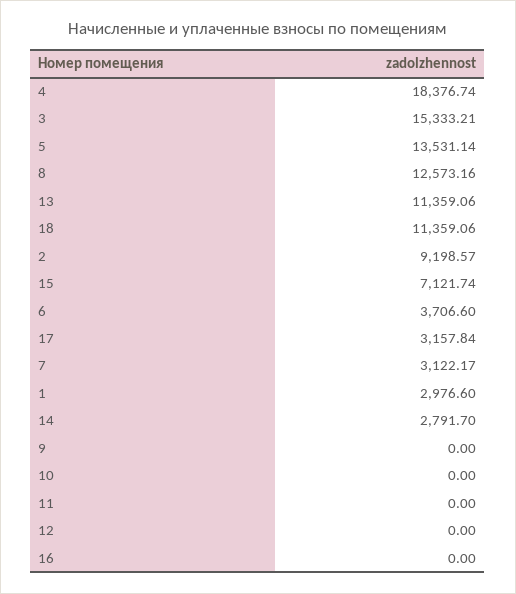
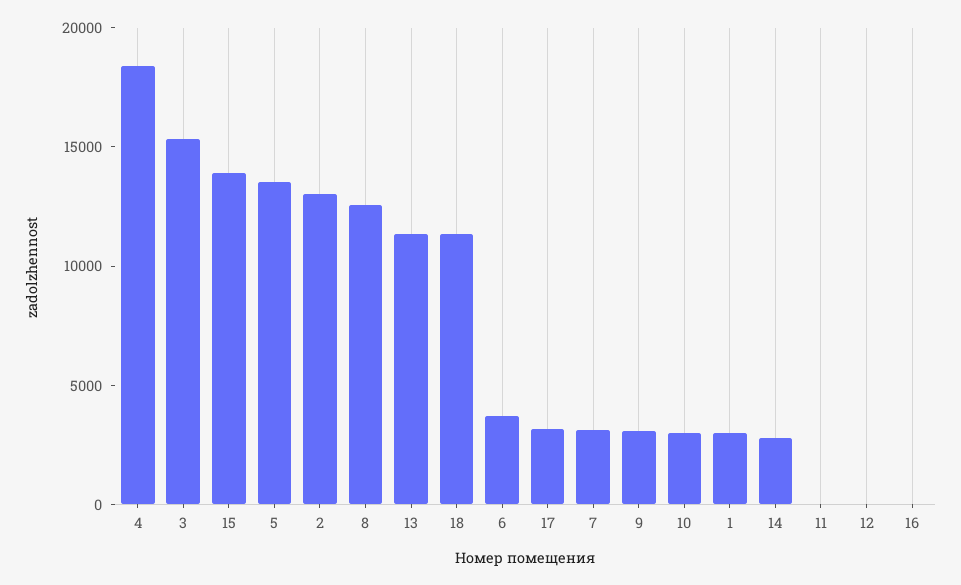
  {
    "4": 18376.74,
    "3": 15333.21,
    "5": 13531.14,
    "8": 12573.16,
    "13": 11359.06,
    "18": 11359.06,
-   "2": 9198.57,
+   "2": 13000,
-   "15": 7121.74,
+   "15": 14000,
    "6": 3706.6,
    "17": 3157.84,
    "7": 3122.17,
    "1": 2976.6,
    "14": 2791.7,
-   "9": 0,
+   "9": 3000,
-   "10": 0,
+   "10": 3000,
    "11": 0,
    "12": 0,
    "16": 0
  }

